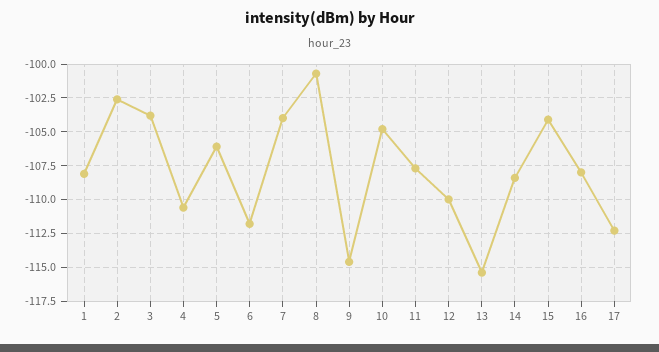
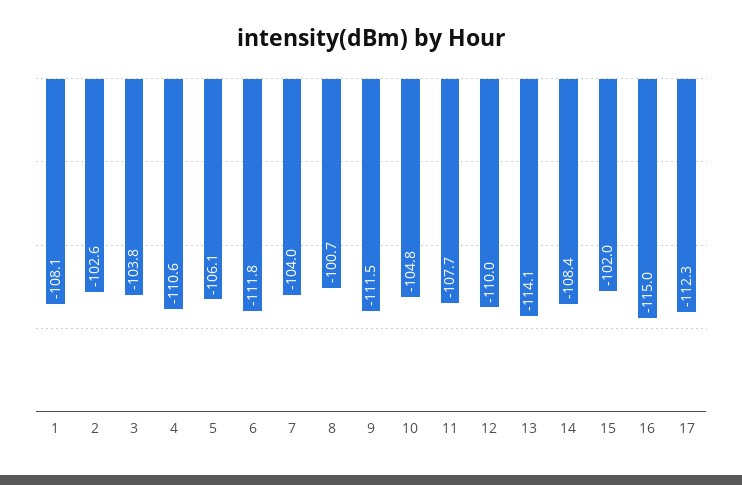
  {
    "1": -108.1,
    "2": -102.6,
    "3": -103.8,
    "4": -110.6,
    "5": -106.1,
    "6": -111.8,
    "7": -104,
    "8": -100.7,
-   "9": -114.5,
+   "9": -111.5,
    "10": -104.8,
    "11": -107.7,
    "12": -110,
-   "13": -115.5,
+   "13": -114.1,
    "14": -108.4,
-   "15": -104,
+   "15": -102,
-   "16": -108,
+   "16": -115,
    "17": -112.3
  }

